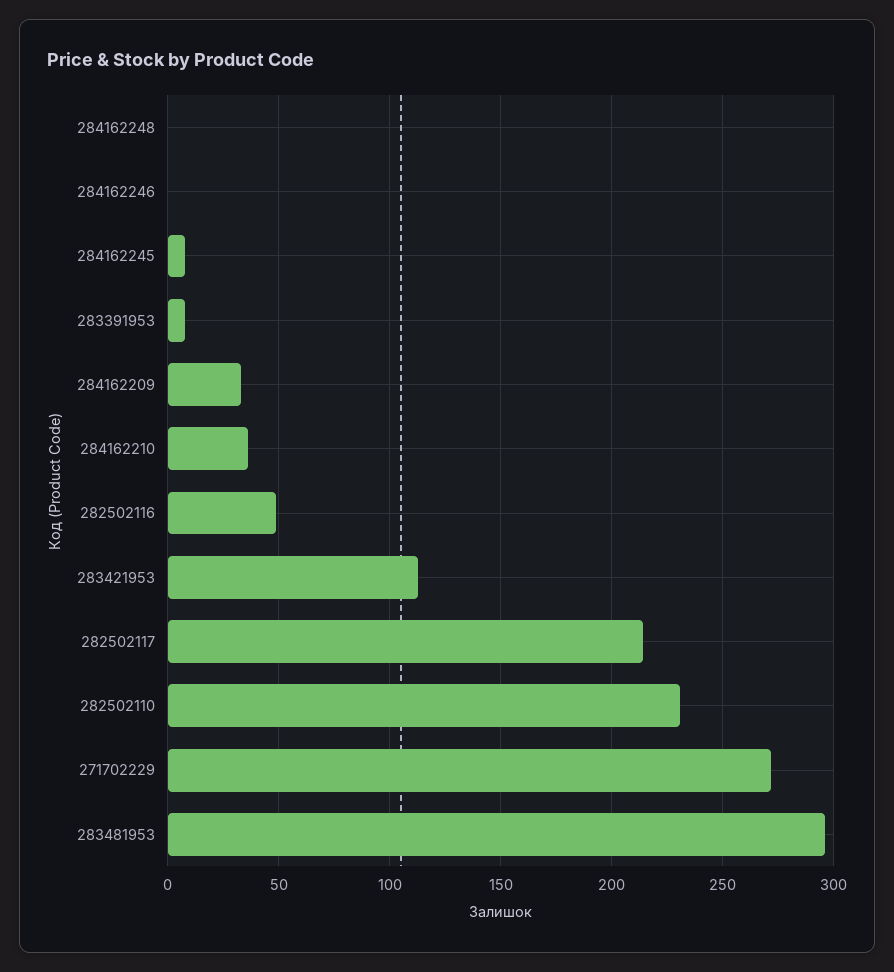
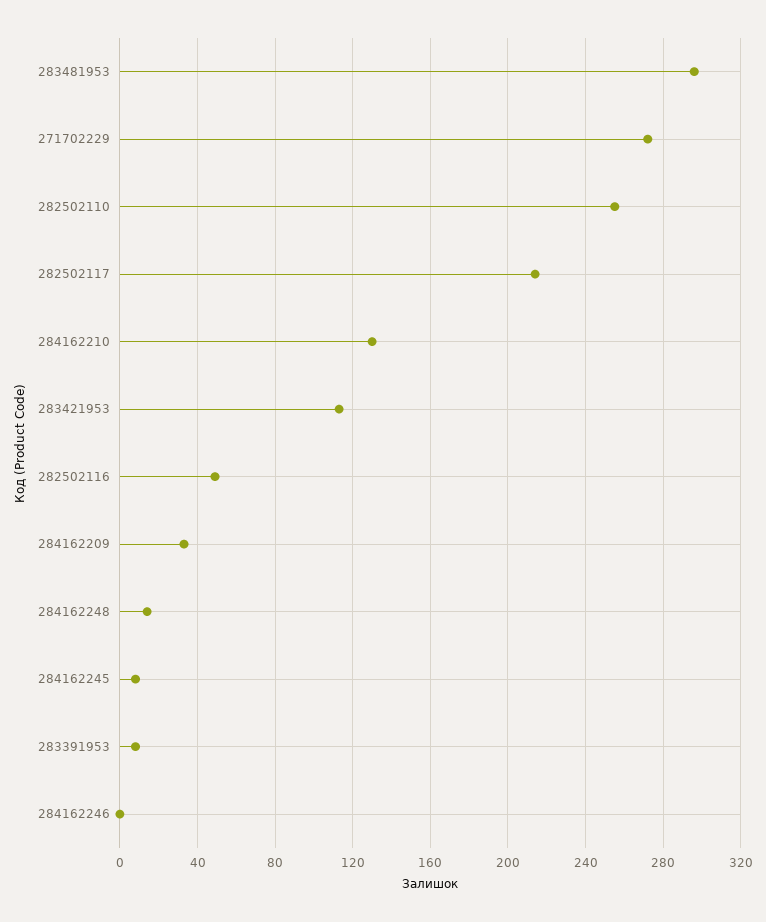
  {
-   "284162248": 0,
+   "284162248": 15,
    "284162246": 0,
    "284162245": 10,
    "283391953": 10,
    "284162209": 35,
-   "284162210": 35,
+   "284162210": 130,
    "282502116": 50,
    "283421953": 115,
    "282502117": 215,
-   "282502110": 230,
+   "282502110": 255,
    "271702229": 270,
    "283481953": 295
  }

